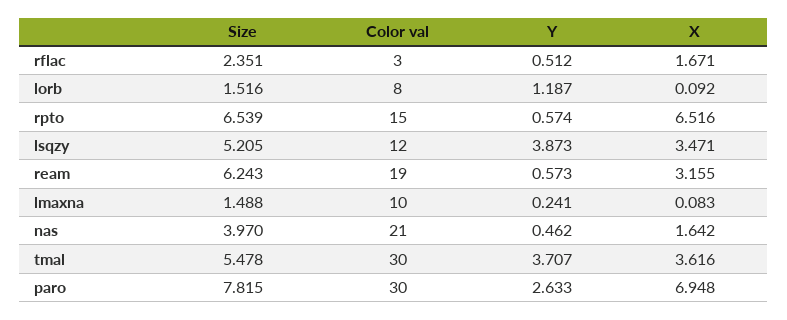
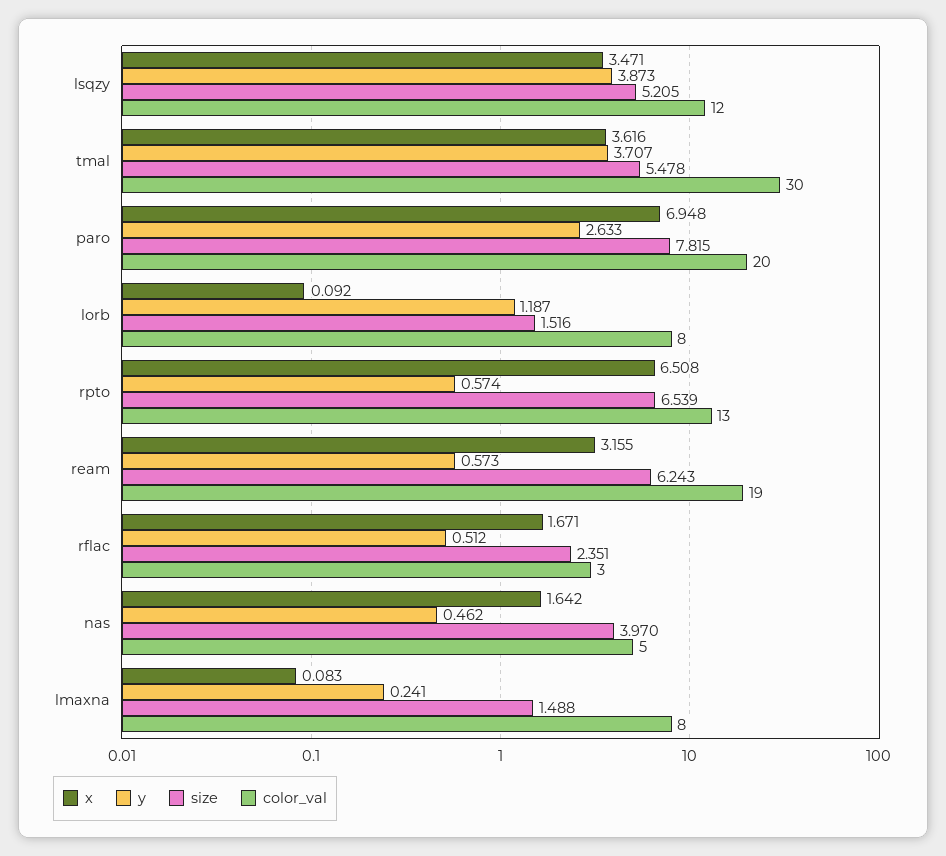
  {
    "Size": {
      "rflac": 2.351,
      "lorb": 1.516,
      "rpto": 6.539,
      "lsqzy": 5.205,
      "ream": 6.243,
      "lmaxna": 1.488,
      "nas": 3.97,
      "tmal": 5.478,
      "paro": 7.815
    },
    "Color val": {
      "rflac": 3,
      "lorb": 8,
-     "rpto": 15,
+     "rpto": 13,
      "lsqzy": 12,
      "ream": 19,
-     "lmaxna": 10,
+     "lmaxna": 8,
-     "nas": 21,
+     "nas": 5,
      "tmal": 30,
-     "paro": 30
+     "paro": 20
    },
    "Y": {
      "rflac": 0.512,
      "lorb": 1.187,
      "rpto": 0.574,
      "lsqzy": 3.873,
      "ream": 0.573,
      "lmaxna": 0.241,
      "nas": 0.462,
      "tmal": 3.707,
      "paro": 2.633
    },
    "X": {
      "rflac": 1.671,
      "lorb": 0.092,
-     "rpto": 6.516,
+     "rpto": 6.508,
      "lsqzy": 3.471,
      "ream": 3.155,
      "lmaxna": 0.083,
      "nas": 1.642,
      "tmal": 3.616,
      "paro": 6.948
    }
  }

